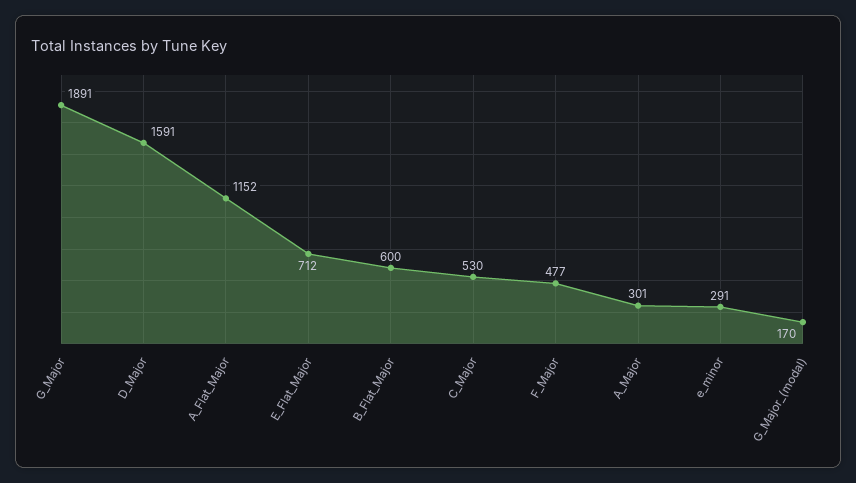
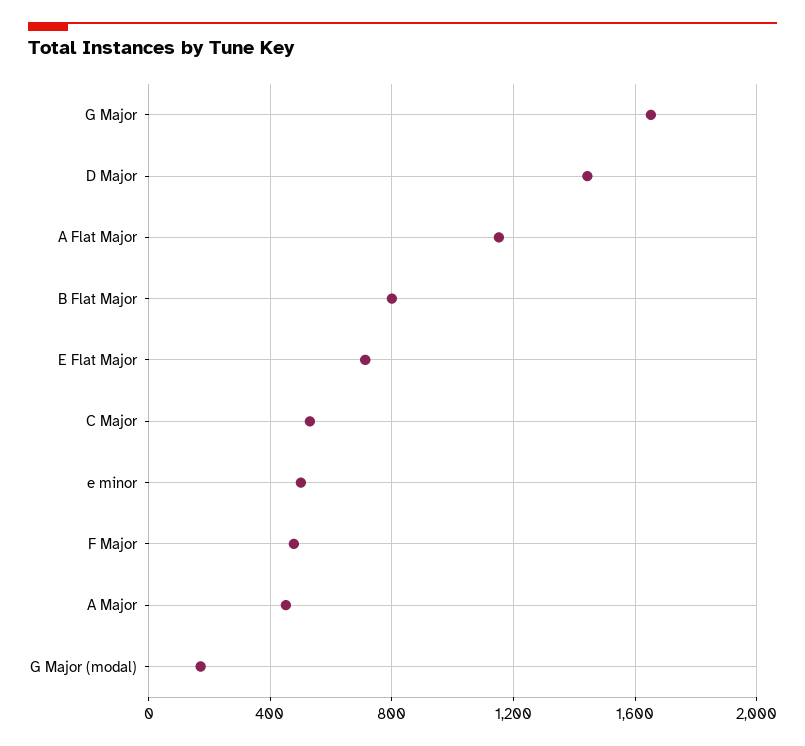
  {
-   "G_Major": 1891,
+   "G_Major": 1650,
-   "D_Major": 1591,
+   "D_Major": 1450,
    "A_Flat_Major": 1152,
    "E_Flat_Major": 712,
-   "B_Flat_Major": 600,
+   "B_Flat_Major": 800,
    "C_Major": 530,
    "F_Major": 477,
-   "A_Major": 301,
+   "A_Major": 450,
-   "e_minor": 291,
+   "e_minor": 500,
    "G_Major_(modal)": 170
  }

